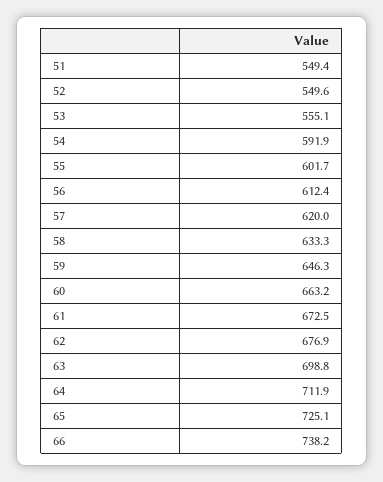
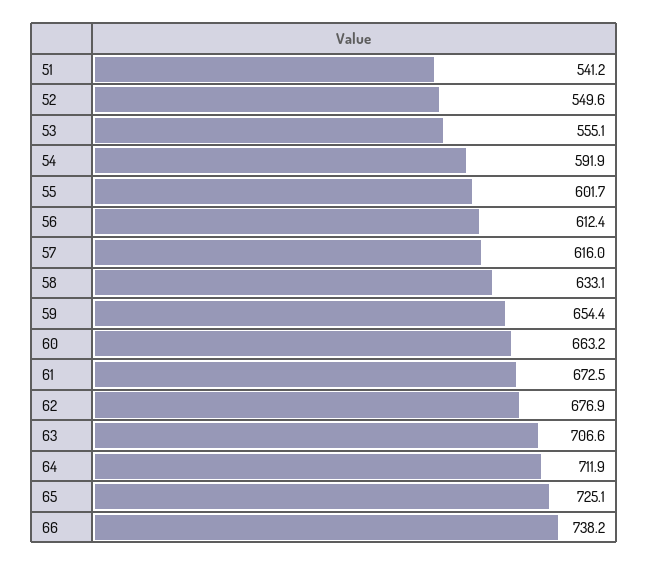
  {
-   "51": 549.4,
+   "51": 541.2,
    "52": 549.6,
    "53": 555.1,
    "54": 591.9,
    "55": 601.7,
    "56": 612.4,
-   "57": 620,
+   "57": 616,
-   "58": 633.3,
+   "58": 633.1,
-   "59": 646.3,
+   "59": 654.4,
    "60": 663.2,
    "61": 672.5,
    "62": 676.9,
-   "63": 698.8,
+   "63": 706.6,
    "64": 711.9,
    "65": 725.1,
    "66": 738.2
  }

